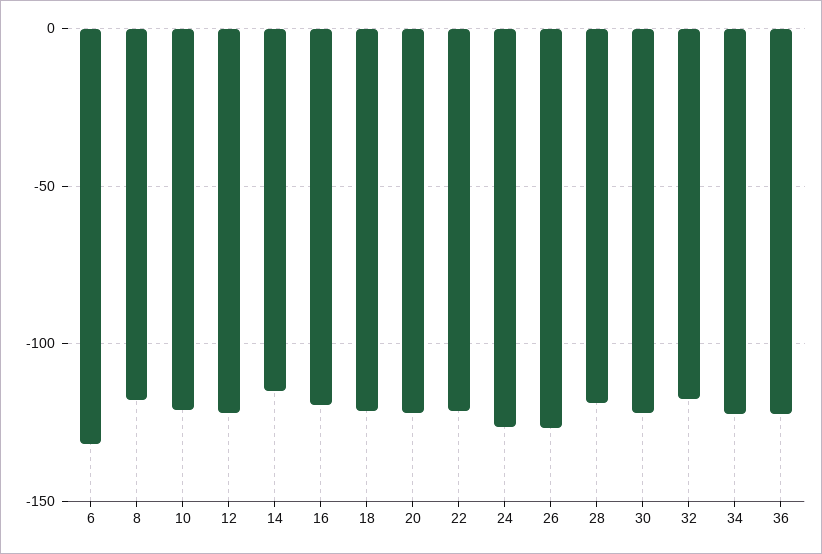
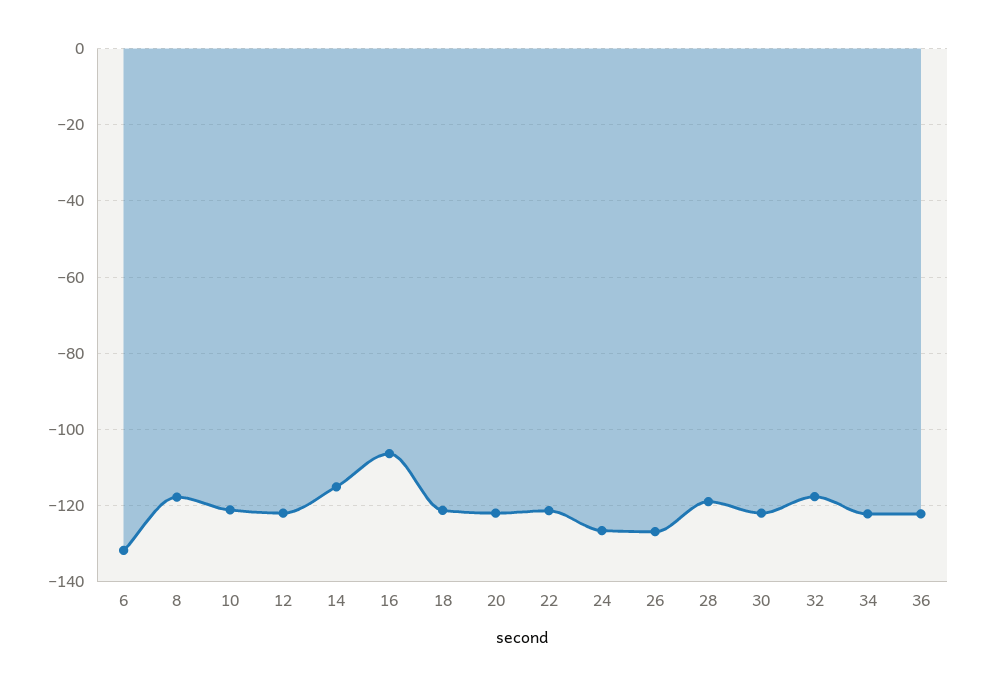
  {
    "6": -132,
    "8": -118,
    "10": -122,
    "12": -122,
    "14": -116,
-   "16": -120,
+   "16": -106,
    "18": -122,
    "20": -122,
    "22": -122,
    "24": -126,
    "26": -126,
    "28": -120,
    "30": -122,
    "32": -118,
    "34": -122,
    "36": -122
  }

